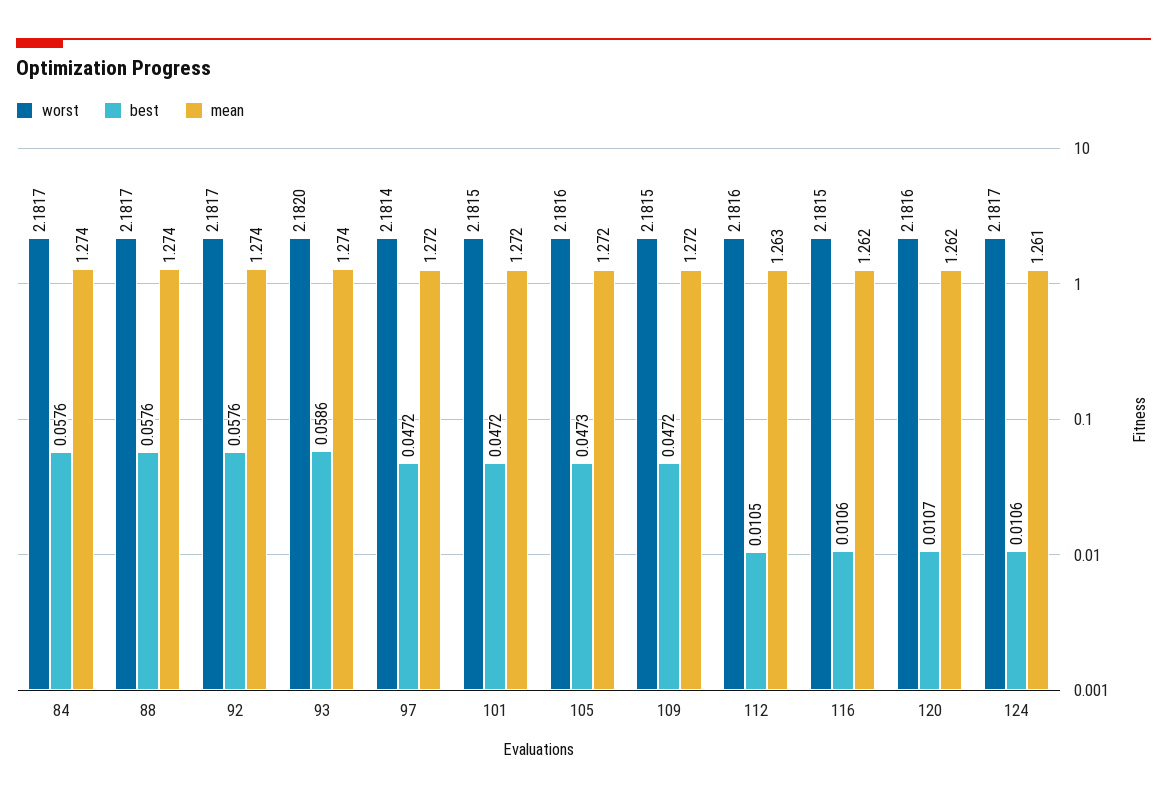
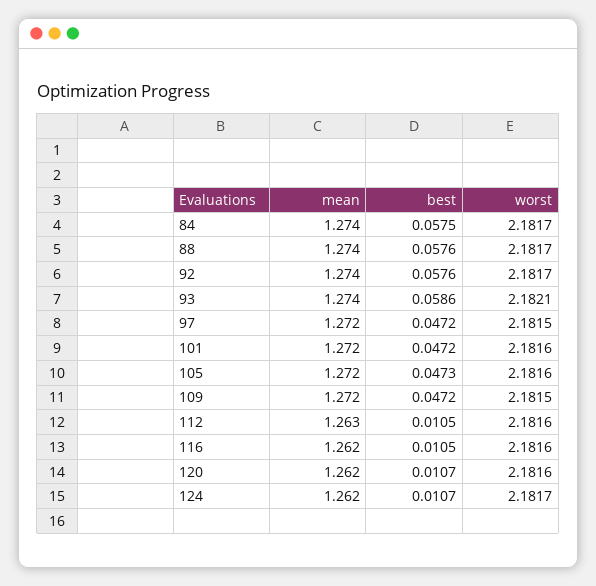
  {
    "worst": {
      "84": 2.1817,
      "88": 2.1817,
      "92": 2.1817,
-     "93": 2.182,
+     "93": 2.1821,
-     "97": 2.1814,
+     "97": 2.1815,
-     "101": 2.1815,
+     "101": 2.1816,
      "105": 2.1816,
      "109": 2.1815,
      "112": 2.1816,
-     "116": 2.1815,
+     "116": 2.1816,
      "120": 2.1816,
      "124": 2.1817
    },
    "best": {
-     "84": 0.0576,
+     "84": 0.0575,
      "88": 0.0576,
      "92": 0.0576,
      "93": 0.0586,
      "97": 0.0472,
      "101": 0.0472,
      "105": 0.0473,
      "109": 0.0472,
      "112": 0.0105,
-     "116": 0.0106,
+     "116": 0.0105,
      "120": 0.0107,
-     "124": 0.0106
+     "124": 0.0107
    },
    "mean": {
      "84": 1.274,
      "88": 1.274,
      "92": 1.274,
      "93": 1.274,
      "97": 1.272,
      "101": 1.272,
      "105": 1.272,
      "109": 1.272,
      "112": 1.263,
      "116": 1.262,
      "120": 1.262,
-     "124": 1.261
+     "124": 1.262
    }
  }

